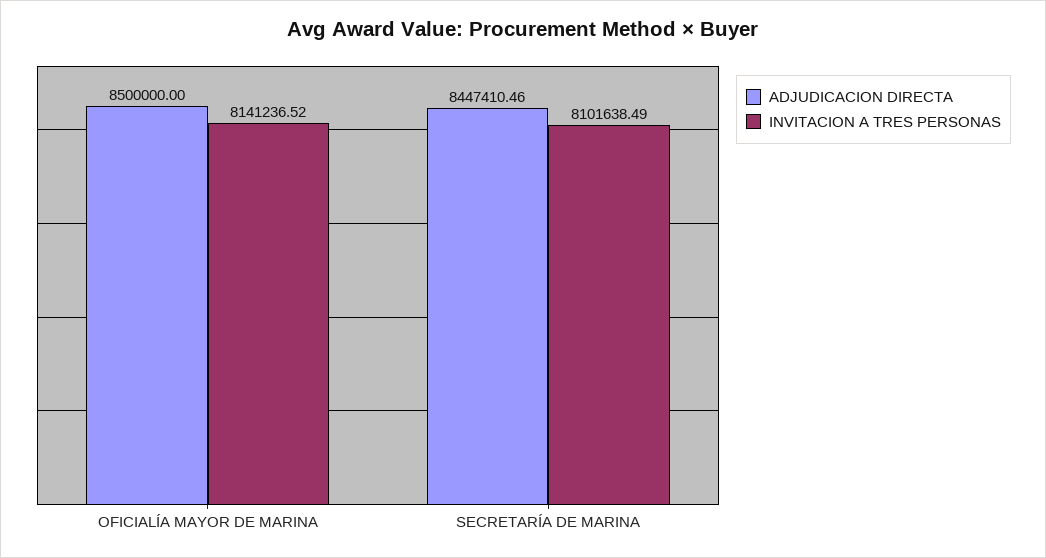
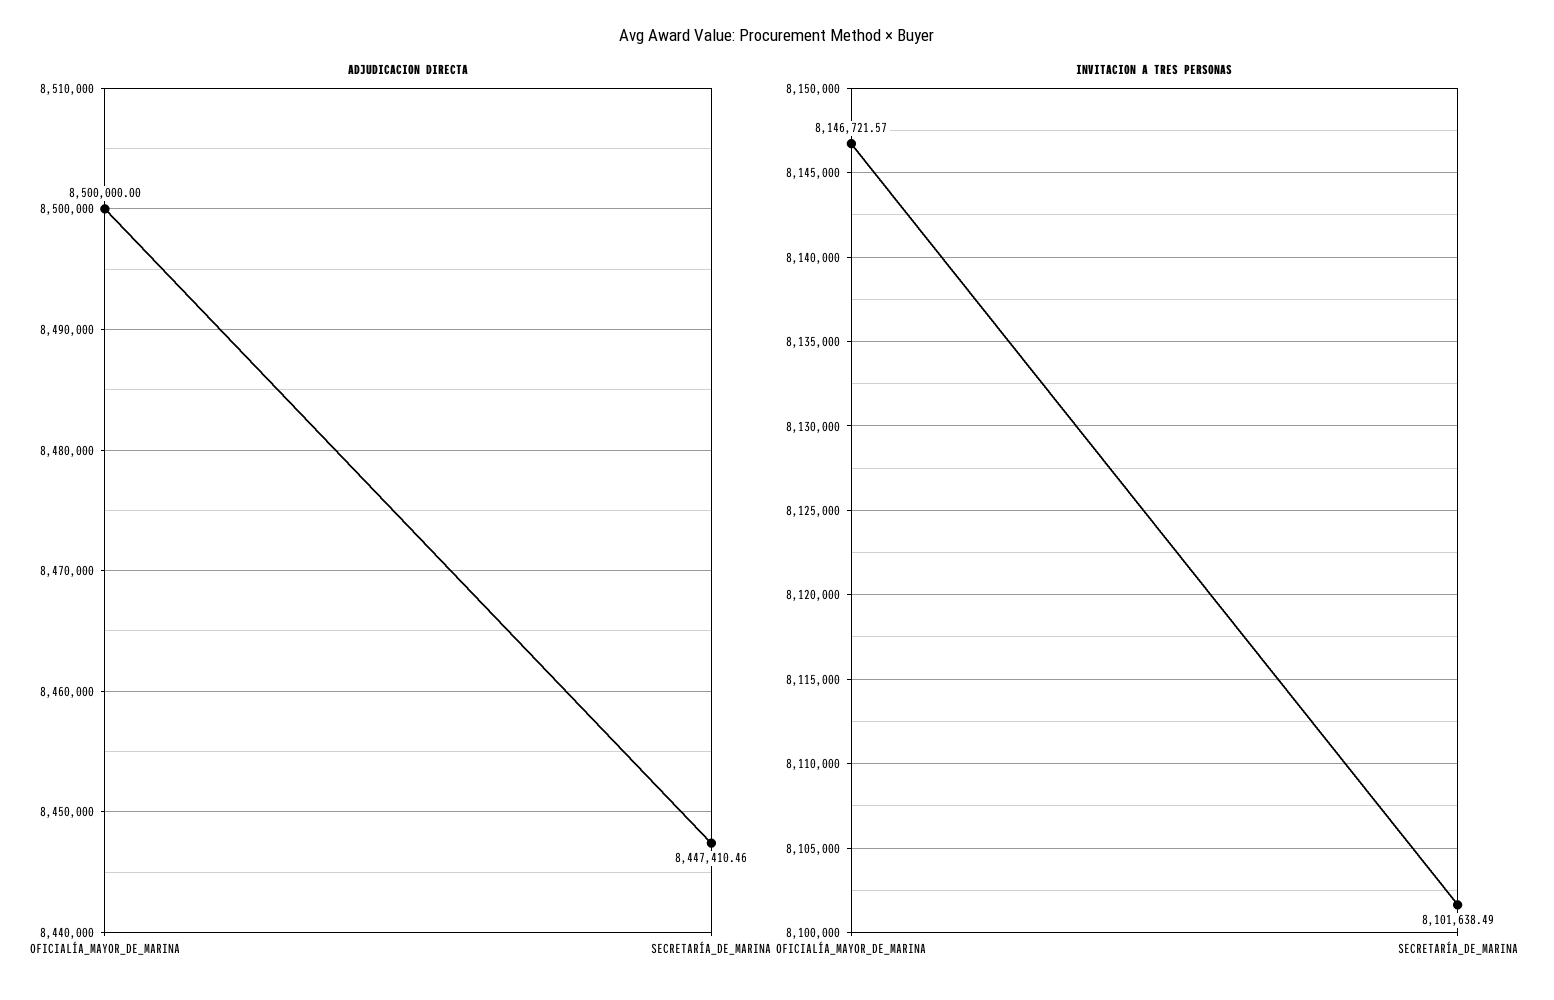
  {
    "ADJUDICACION DIRECTA": {
      "OFICIALÍA MAYOR DE MARINA": 8500000,
      "SECRETARÍA DE MARINA": 8447410.46
    },
    "INVITACION A TRES PERSONAS": {
-     "OFICIALÍA MAYOR DE MARINA": 8141236.52,
+     "OFICIALÍA MAYOR DE MARINA": 8146721.57,
      "SECRETARÍA DE MARINA": 8101638.49
    }
  }

